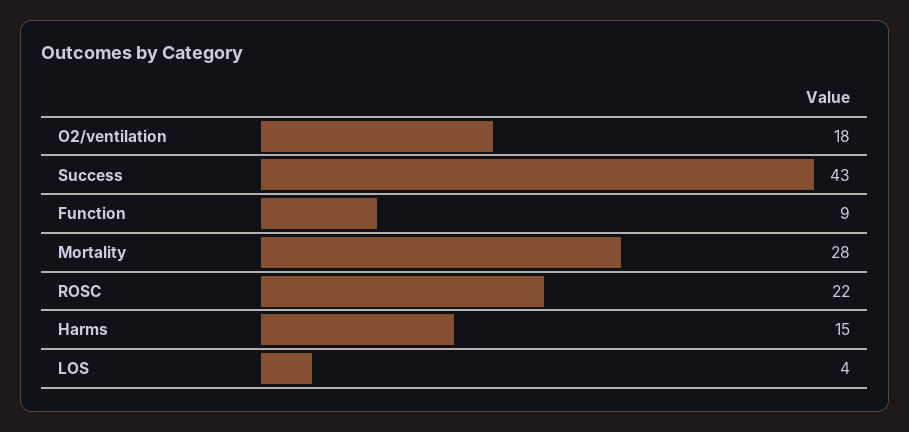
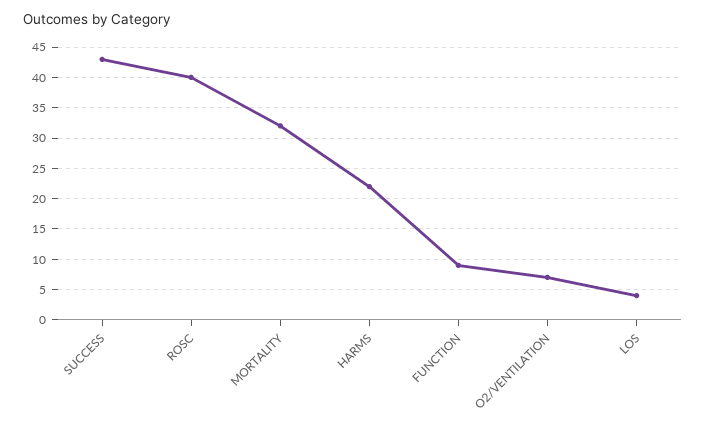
  {
-   "O2/ventilation": 18,
+   "O2/ventilation": 7,
    "Success": 43,
    "Function": 9,
-   "Mortality": 28,
+   "Mortality": 32,
-   "ROSC": 22,
+   "ROSC": 40,
-   "Harms": 15,
+   "Harms": 22,
    "LOS": 4
  }

